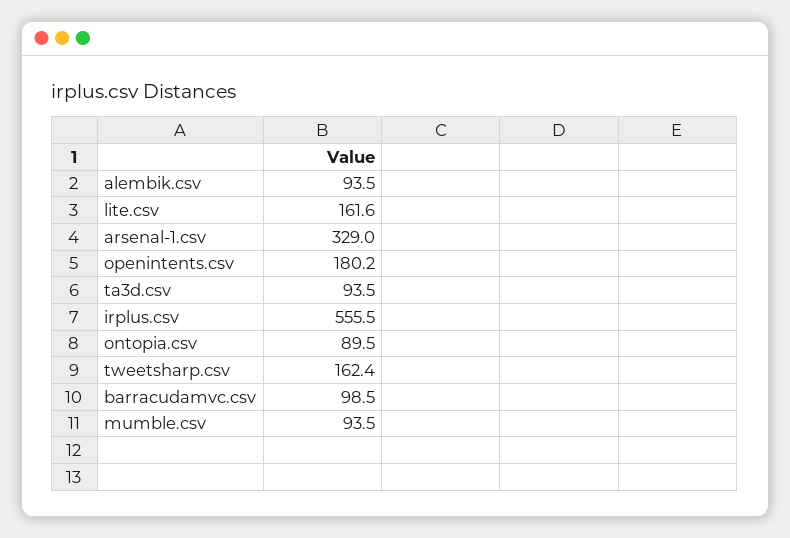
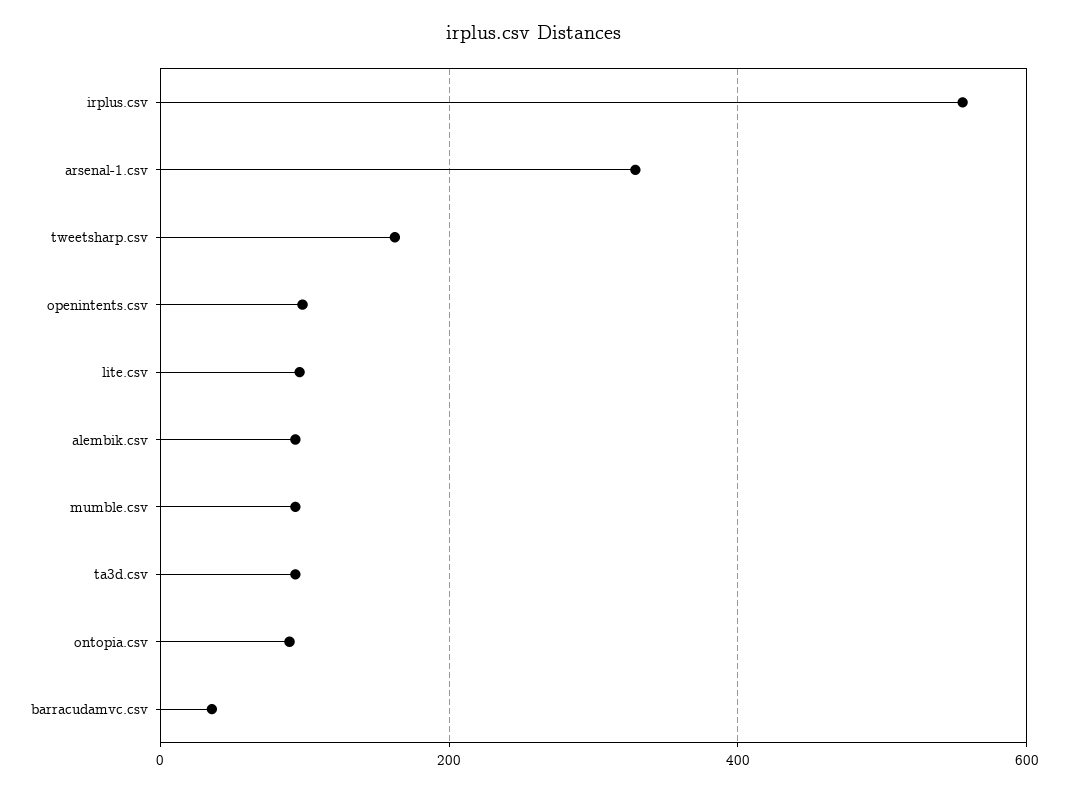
  {
    "alembik.csv": 93.5,
-   "lite.csv": 161.6,
+   "lite.csv": 100,
    "arsenal-1.csv": 329,
-   "openintents.csv": 180.2,
+   "openintents.csv": 100,
    "ta3d.csv": 93.5,
    "irplus.csv": 555.5,
    "ontopia.csv": 89.5,
    "tweetsharp.csv": 162.4,
-   "barracudamvc.csv": 98.5,
+   "barracudamvc.csv": 40,
    "mumble.csv": 93.5
  }

